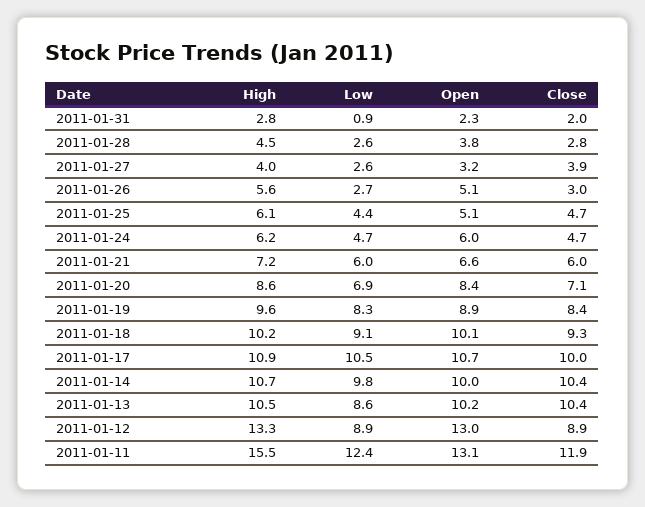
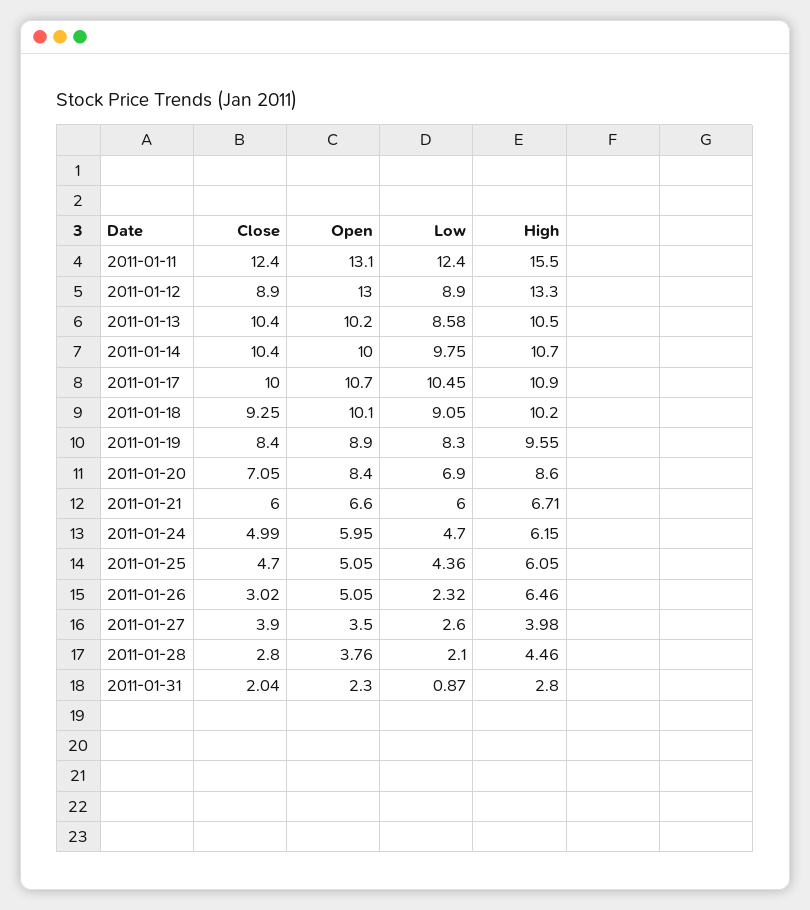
  {
    "High": {
      "2011-01-31": 2.8,
      "2011-01-28": 4.46,
      "2011-01-27": 3.98,
-     "2011-01-26": 5.6,
+     "2011-01-26": 6.46,
      "2011-01-25": 6.05,
      "2011-01-24": 6.15,
-     "2011-01-21": 7.2,
+     "2011-01-21": 6.71,
      "2011-01-20": 8.6,
      "2011-01-19": 9.55,
      "2011-01-18": 10.2,
      "2011-01-17": 10.9,
      "2011-01-14": 10.7,
      "2011-01-13": 10.5,
      "2011-01-12": 13.3,
      "2011-01-11": 15.5
    },
    "Low": {
      "2011-01-31": 0.87,
-     "2011-01-28": 2.6,
+     "2011-01-28": 2.1,
      "2011-01-27": 2.6,
-     "2011-01-26": 2.7,
+     "2011-01-26": 2.32,
      "2011-01-25": 4.36,
      "2011-01-24": 4.7,
      "2011-01-21": 6,
      "2011-01-20": 6.9,
      "2011-01-19": 8.3,
      "2011-01-18": 9.05,
      "2011-01-17": 10.45,
      "2011-01-14": 9.75,
      "2011-01-13": 8.58,
      "2011-01-12": 8.9,
      "2011-01-11": 12.4
    },
    "Open": {
      "2011-01-31": 2.3,
      "2011-01-28": 3.76,
-     "2011-01-27": 3.2,
+     "2011-01-27": 3.5,
      "2011-01-26": 5.05,
      "2011-01-25": 5.05,
      "2011-01-24": 5.95,
      "2011-01-21": 6.6,
      "2011-01-20": 8.4,
      "2011-01-19": 8.9,
      "2011-01-18": 10.1,
      "2011-01-17": 10.7,
      "2011-01-14": 10,
      "2011-01-13": 10.2,
      "2011-01-12": 13,
      "2011-01-11": 13.1
    },
    "Close": {
      "2011-01-31": 2.04,
      "2011-01-28": 2.8,
      "2011-01-27": 3.9,
      "2011-01-26": 3.02,
      "2011-01-25": 4.7,
-     "2011-01-24": 4.7,
+     "2011-01-24": 4.99,
      "2011-01-21": 6,
      "2011-01-20": 7.05,
      "2011-01-19": 8.4,
      "2011-01-18": 9.25,
      "2011-01-17": 10,
      "2011-01-14": 10.4,
      "2011-01-13": 10.4,
      "2011-01-12": 8.9,
-     "2011-01-11": 11.9
+     "2011-01-11": 12.4
    }
  }

